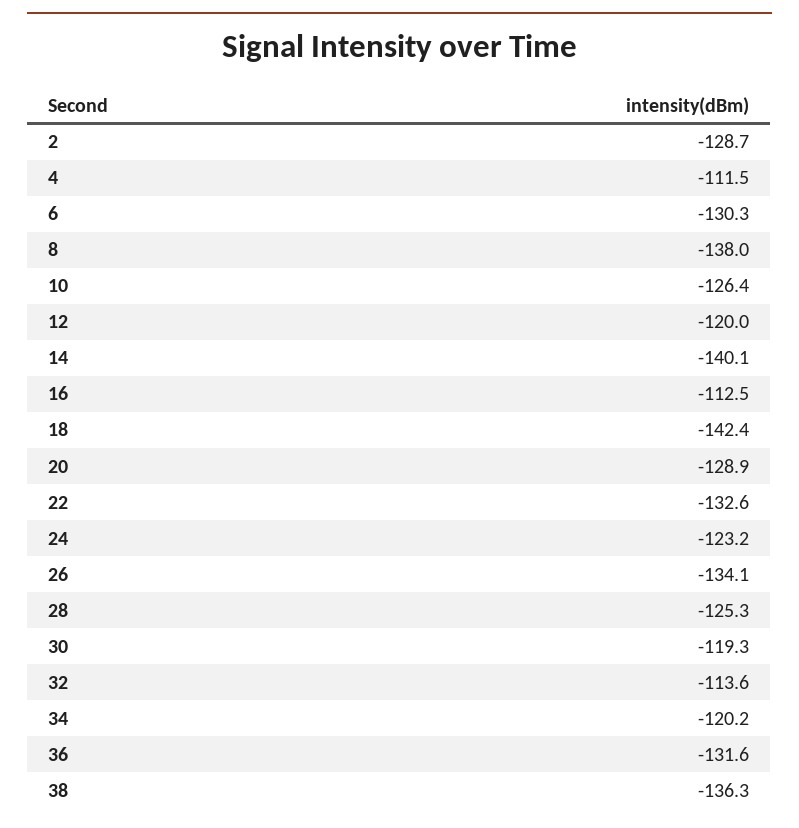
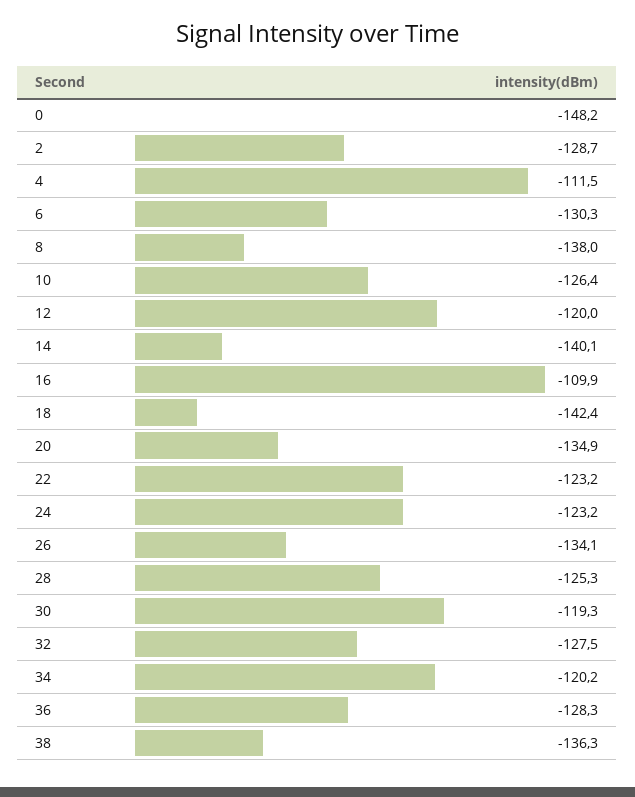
  {
    "2": -128.7,
    "4": -111.5,
    "6": -130.3,
    "8": -138,
    "10": -126.4,
    "12": -120,
    "14": -140.1,
-   "16": -112.5,
+   "16": -109.9,
    "18": -142.4,
-   "20": -128.9,
+   "20": -134.9,
-   "22": -132.6,
+   "22": -123.2,
    "24": -123.2,
    "26": -134.1,
    "28": -125.3,
    "30": -119.3,
-   "32": -113.6,
+   "32": -127.5,
    "34": -120.2,
-   "36": -131.6,
+   "36": -128.3,
-   "38": -136.3
+   "38": -136.3,
+   "0": -148.2
  }

